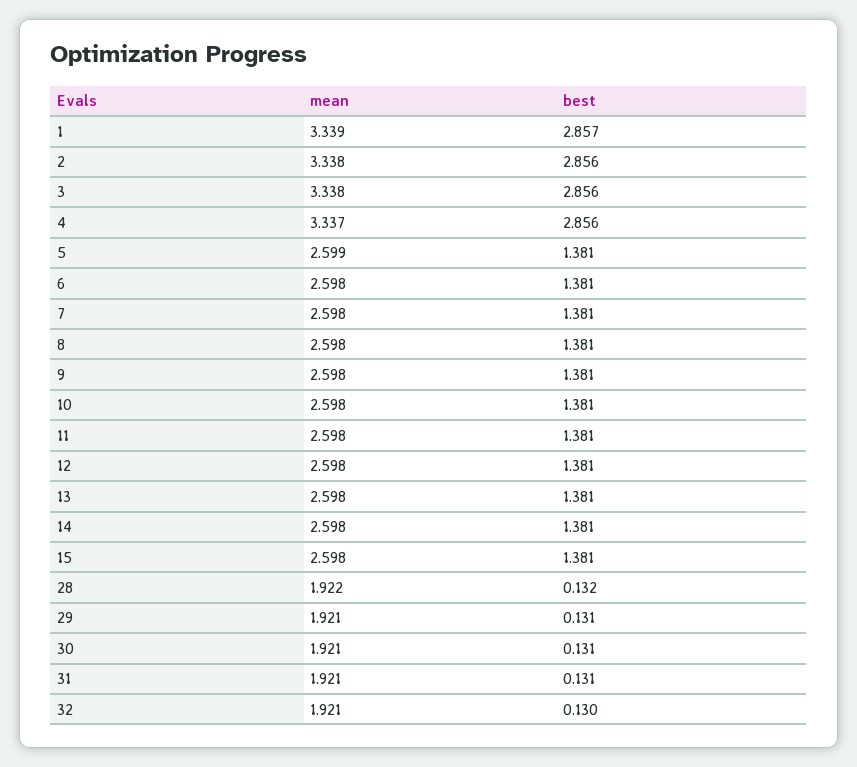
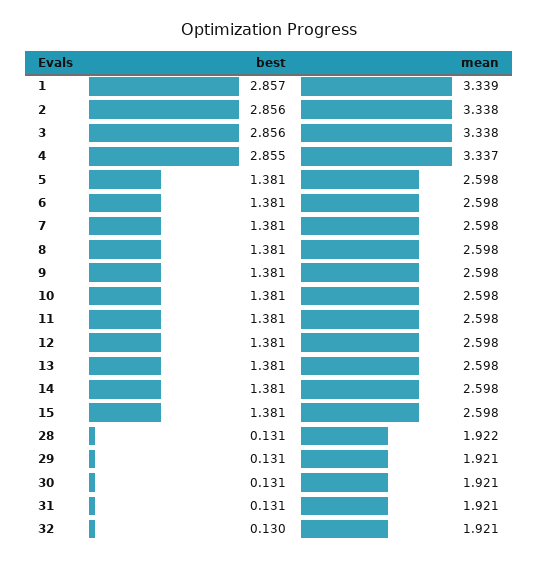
  {
    "mean": {
      "1": 3.339,
      "2": 3.338,
      "3": 3.338,
      "4": 3.337,
-     "5": 2.599,
+     "5": 2.598,
      "6": 2.598,
      "7": 2.598,
      "8": 2.598,
      "9": 2.598,
      "10": 2.598,
      "11": 2.598,
      "12": 2.598,
      "13": 2.598,
      "14": 2.598,
      "15": 2.598,
      "28": 1.922,
      "29": 1.921,
      "30": 1.921,
      "31": 1.921,
      "32": 1.921
    },
    "best": {
      "1": 2.857,
      "2": 2.856,
      "3": 2.856,
-     "4": 2.856,
+     "4": 2.855,
      "5": 1.381,
      "6": 1.381,
      "7": 1.381,
      "8": 1.381,
      "9": 1.381,
      "10": 1.381,
      "11": 1.381,
      "12": 1.381,
      "13": 1.381,
      "14": 1.381,
      "15": 1.381,
-     "28": 0.132,
+     "28": 0.131,
      "29": 0.131,
      "30": 0.131,
      "31": 0.131,
      "32": 0.13
    }
  }

